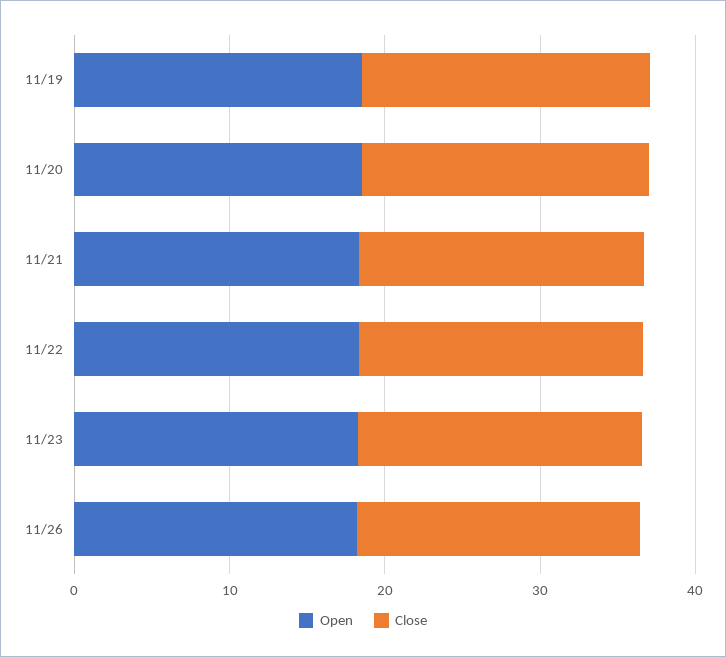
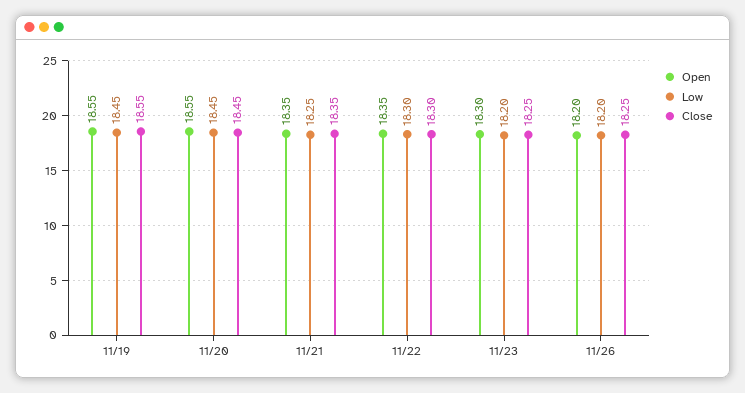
  {
    "Open": {
      "11/19": 18.55,
      "11/20": 18.55,
      "11/21": 18.35,
      "11/22": 18.35,
      "11/23": 18.3,
      "11/26": 18.2
    },
    "Close": {
      "11/19": 18.55,
      "11/20": 18.45,
      "11/21": 18.35,
      "11/22": 18.3,
      "11/23": 18.25,
      "11/26": 18.25
-   }
+   },
+   "Low": {
+     "11/19": 18.45,
+     "11/20": 18.45,
+     "11/21": 18.25,
+     "11/22": 18.3,
+     "11/23": 18.2,
+     "11/26": 18.2
+   }
  }

